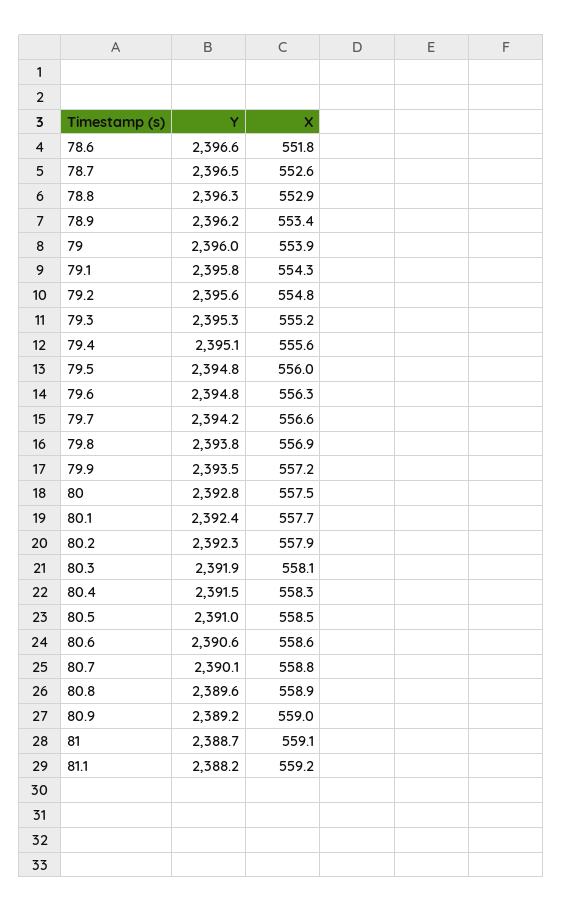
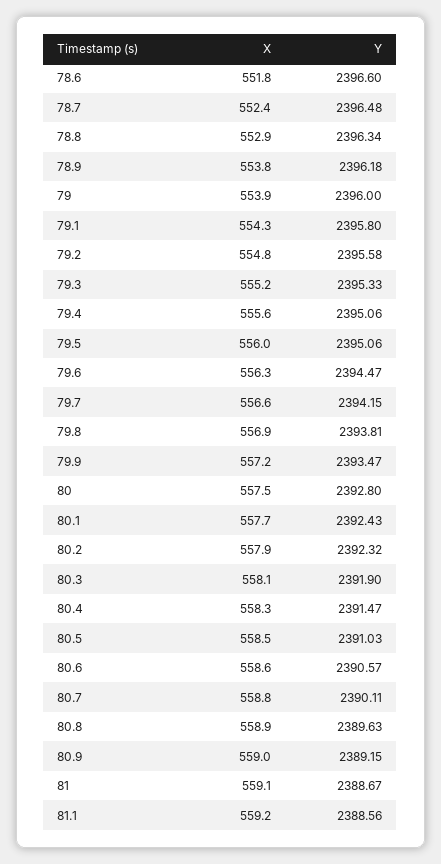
  {
    "Y": {
      "78.6": 2396.6,
      "78.7": 2396.48,
      "78.8": 2396.34,
      "78.9": 2396.18,
      "79": 2396,
      "79.1": 2395.8,
      "79.2": 2395.58,
      "79.3": 2395.33,
      "79.4": 2395.06,
-     "79.5": 2394.8,
+     "79.5": 2395.06,
-     "79.6": 2394.8,
+     "79.6": 2394.47,
      "79.7": 2394.15,
      "79.8": 2393.81,
      "79.9": 2393.47,
      "80": 2392.8,
      "80.1": 2392.43,
      "80.2": 2392.32,
      "80.3": 2391.9,
      "80.4": 2391.47,
      "80.5": 2391.03,
      "80.6": 2390.57,
      "80.7": 2390.11,
      "80.8": 2389.63,
      "80.9": 2389.15,
      "81": 2388.67,
-     "81.1": 2388.2
+     "81.1": 2388.56
    },
    "X": {
      "78.6": 551.8,
-     "78.7": 552.6,
+     "78.7": 552.4,
      "78.8": 552.9,
-     "78.9": 553.4,
+     "78.9": 553.8,
      "79": 553.9,
      "79.1": 554.3,
      "79.2": 554.8,
      "79.3": 555.2,
      "79.4": 555.6,
      "79.5": 556,
      "79.6": 556.3,
      "79.7": 556.6,
      "79.8": 556.9,
      "79.9": 557.2,
      "80": 557.5,
      "80.1": 557.7,
      "80.2": 557.9,
      "80.3": 558.1,
      "80.4": 558.3,
      "80.5": 558.5,
      "80.6": 558.6,
      "80.7": 558.8,
      "80.8": 558.9,
      "80.9": 559,
      "81": 559.1,
      "81.1": 559.2
    }
  }

